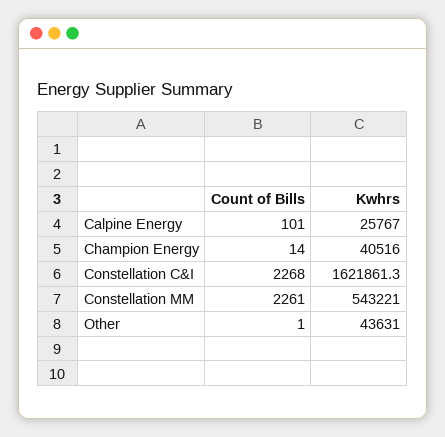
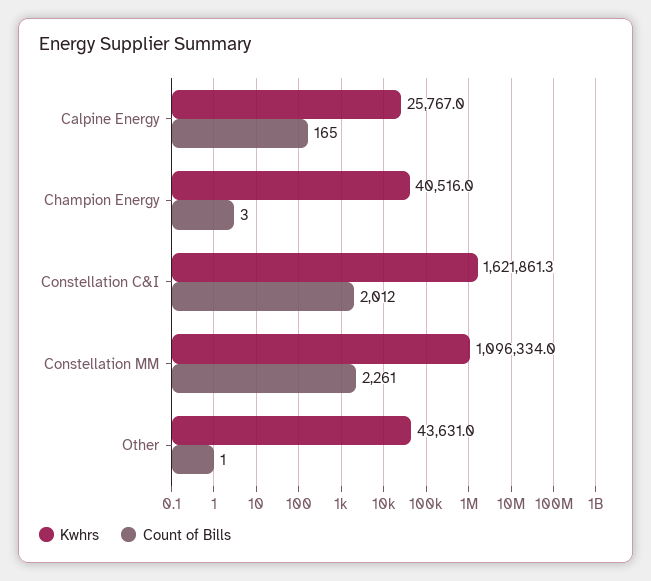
  {
    "Count of Bills": {
-     "Calpine Energy": 101,
+     "Calpine Energy": 165,
-     "Champion Energy": 14,
+     "Champion Energy": 3,
-     "Constellation C&I": 2268,
+     "Constellation C&I": 2012,
      "Constellation MM": 2261,
      "Other": 1
    },
    "Kwhrs": {
      "Calpine Energy": 25767,
      "Champion Energy": 40516,
      "Constellation C&I": 1621861.3,
-     "Constellation MM": 543221,
+     "Constellation MM": 1096334,
      "Other": 43631
    }
  }

